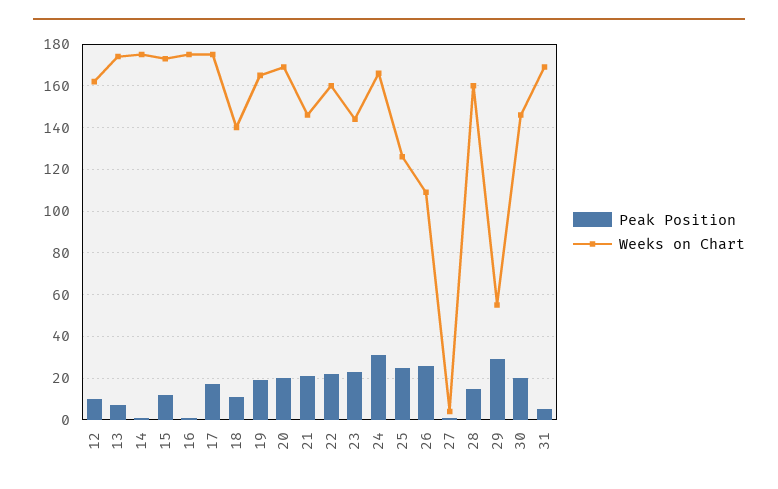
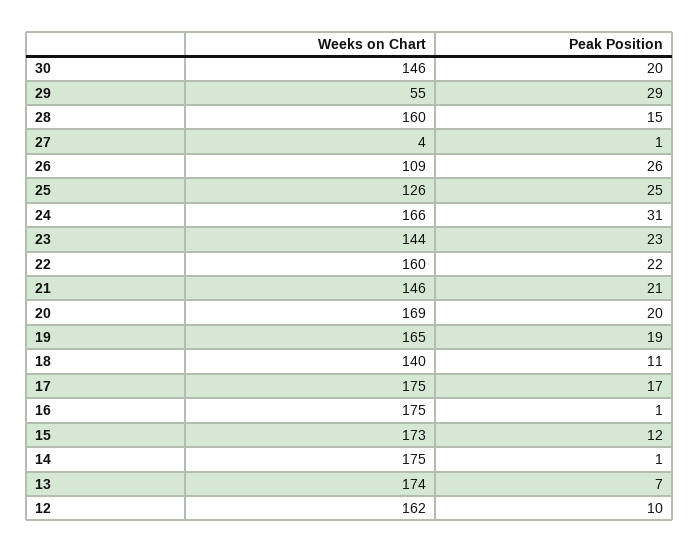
  {
    "Peak Position": {
      "12": 10,
      "13": 7,
      "14": 1,
      "15": 12,
      "16": 1,
      "17": 17,
      "18": 11,
      "19": 19,
      "20": 20,
      "21": 21,
      "22": 22,
      "23": 23,
      "24": 31,
      "25": 25,
      "26": 26,
      "27": 1,
      "28": 15,
      "29": 29,
-     "30": 20,
+     "30": 20
-     "31": 5
    },
    "Weeks on Chart": {
      "12": 162,
      "13": 174,
      "14": 175,
      "15": 173,
      "16": 175,
      "17": 175,
      "18": 140,
      "19": 165,
      "20": 169,
      "21": 146,
      "22": 160,
      "23": 144,
      "24": 166,
      "25": 126,
      "26": 109,
      "27": 4,
      "28": 160,
      "29": 55,
-     "30": 146,
+     "30": 146
-     "31": 170
    }
  }

